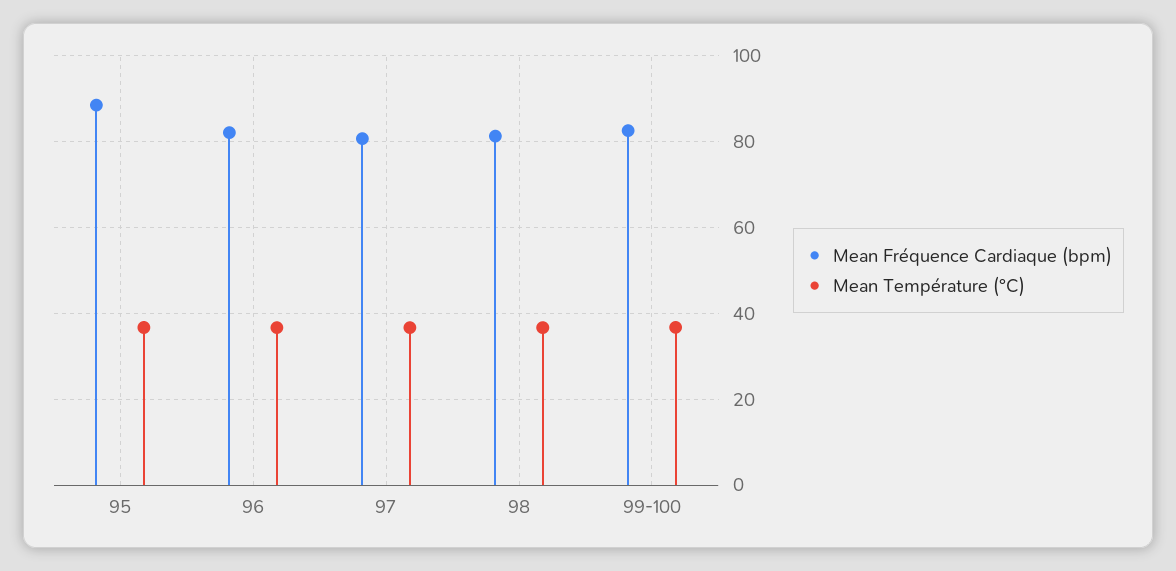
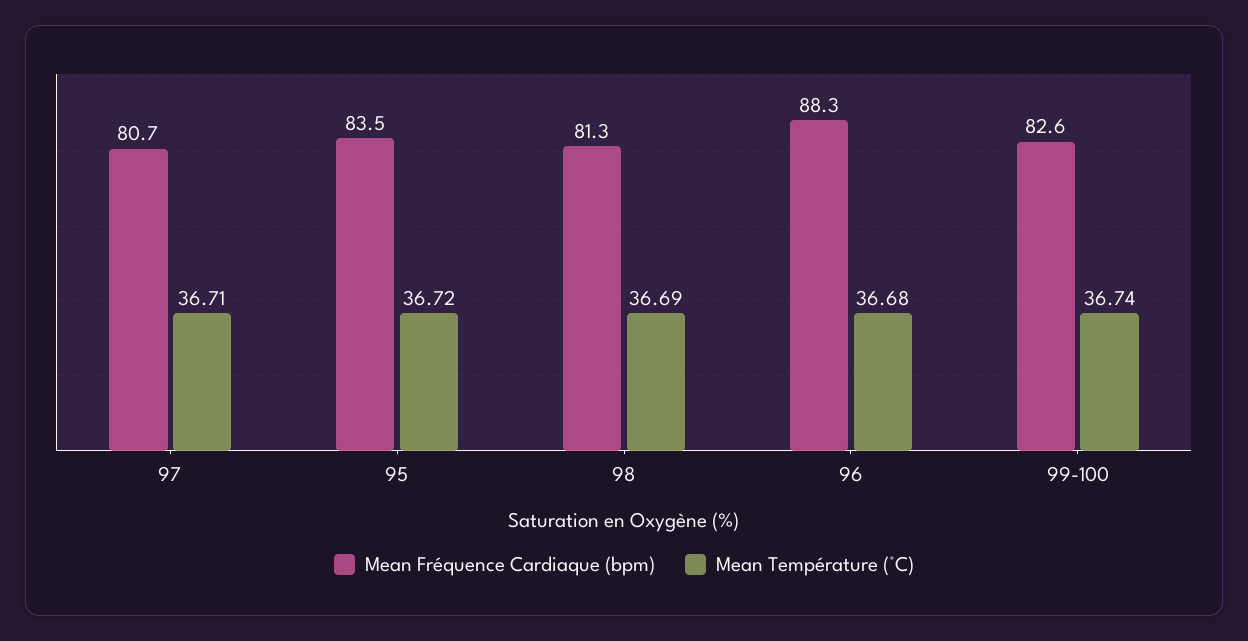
  {
    "Mean Fréquence Cardiaque (bpm)": {
-     "95": 88,
+     "95": 83.5,
-     "96": 82,
+     "96": 88.3,
      "97": 80.7,
      "98": 81.3,
      "99-100": 82.6
    },
    "Mean Température (°C)": {
      "95": 36.72,
      "96": 36.68,
      "97": 36.71,
      "98": 36.69,
      "99-100": 36.74
    }
  }

